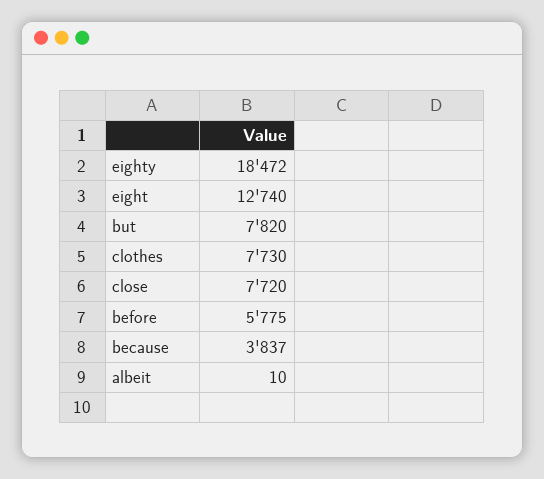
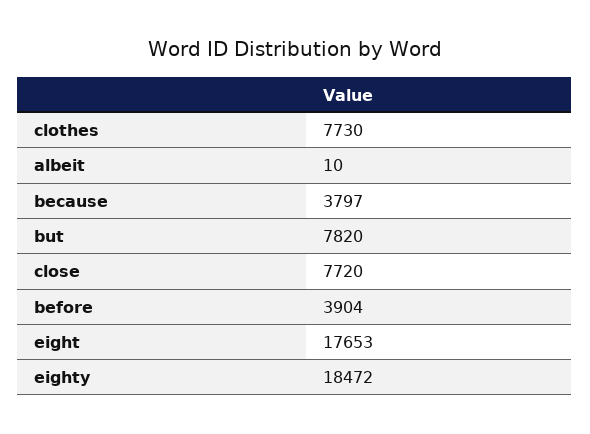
  {
    "eighty": 18472,
-   "eight": 12740,
+   "eight": 17653,
    "but": 7820,
    "clothes": 7730,
    "close": 7720,
-   "before": 5775,
+   "before": 3904,
-   "because": 3837,
+   "because": 3797,
    "albeit": 10
  }

